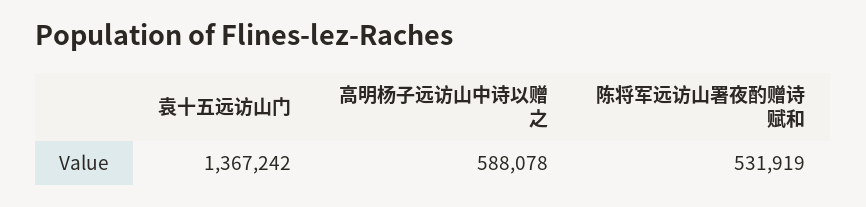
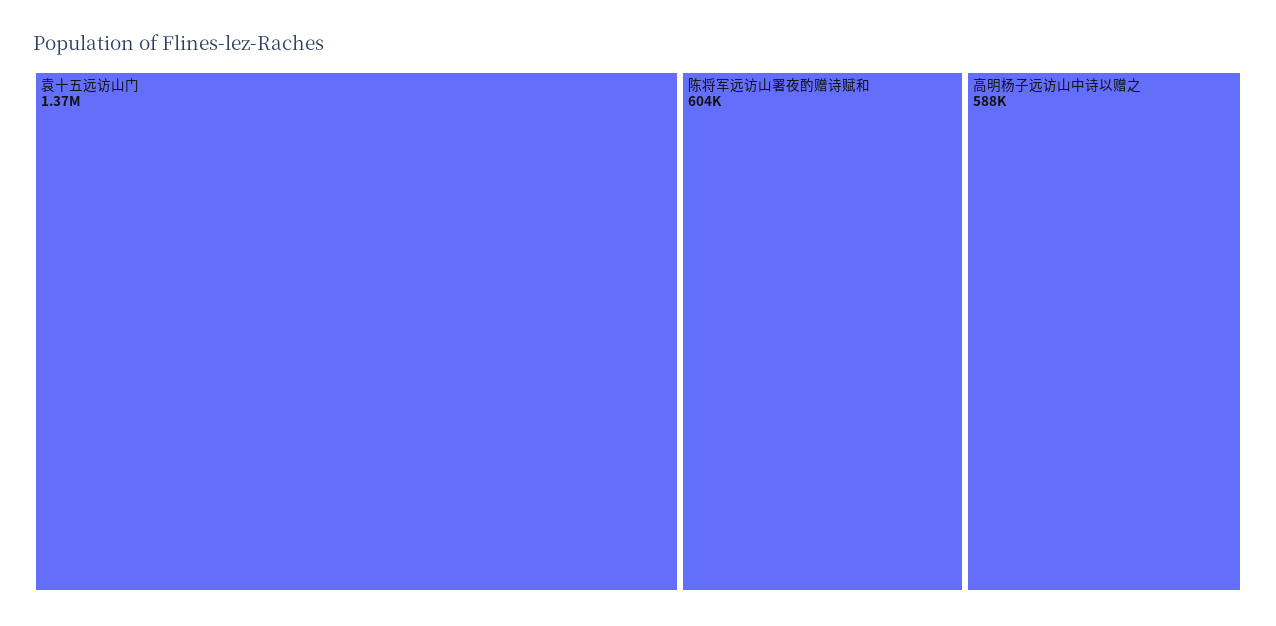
  {
    "袁十五远访山门": 1367242,
    "高明杨子远访山中诗以赠之": 588078,
-   "陈将军远访山署夜酌赠诗赋和": 531919
+   "陈将军远访山署夜酌赠诗赋和": 604000
  }

